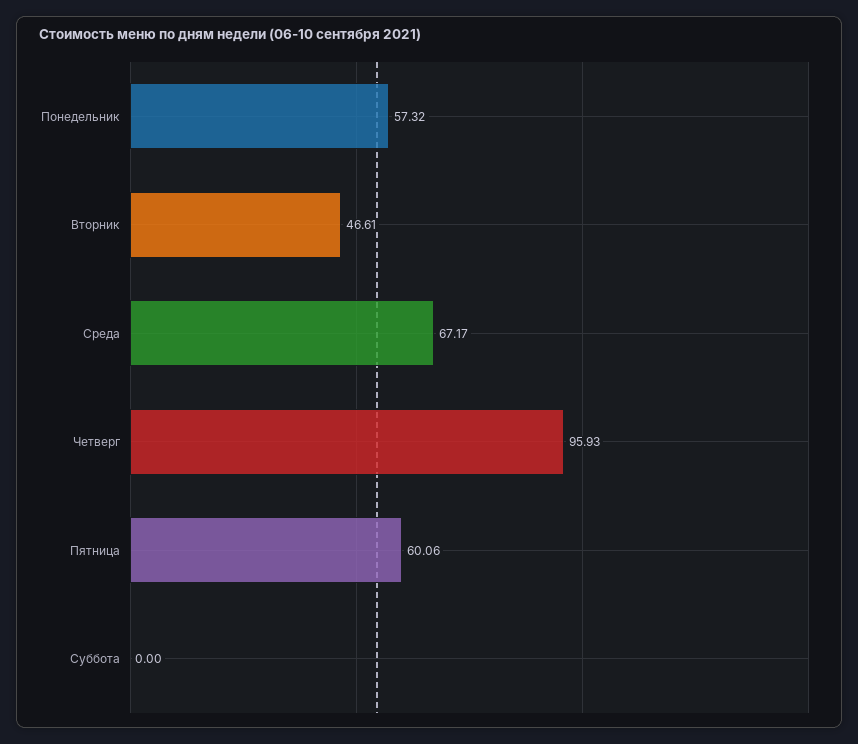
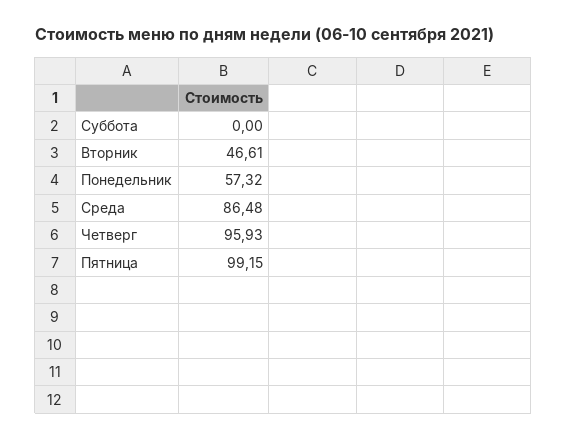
  {
    "Понедельник": 57.32,
    "Вторник": 46.61,
-   "Среда": 67.17,
+   "Среда": 86.48,
    "Четверг": 95.93,
-   "Пятница": 60.06,
+   "Пятница": 99.15,
    "Суббота": 0
  }

